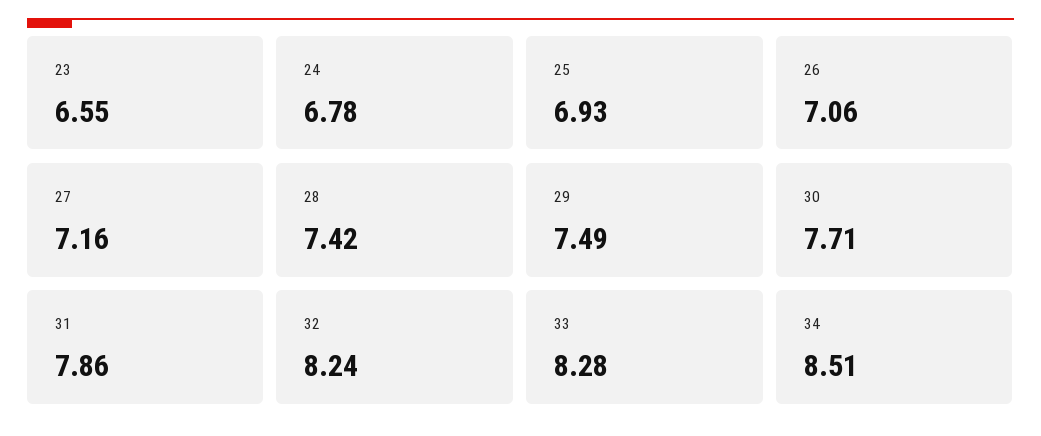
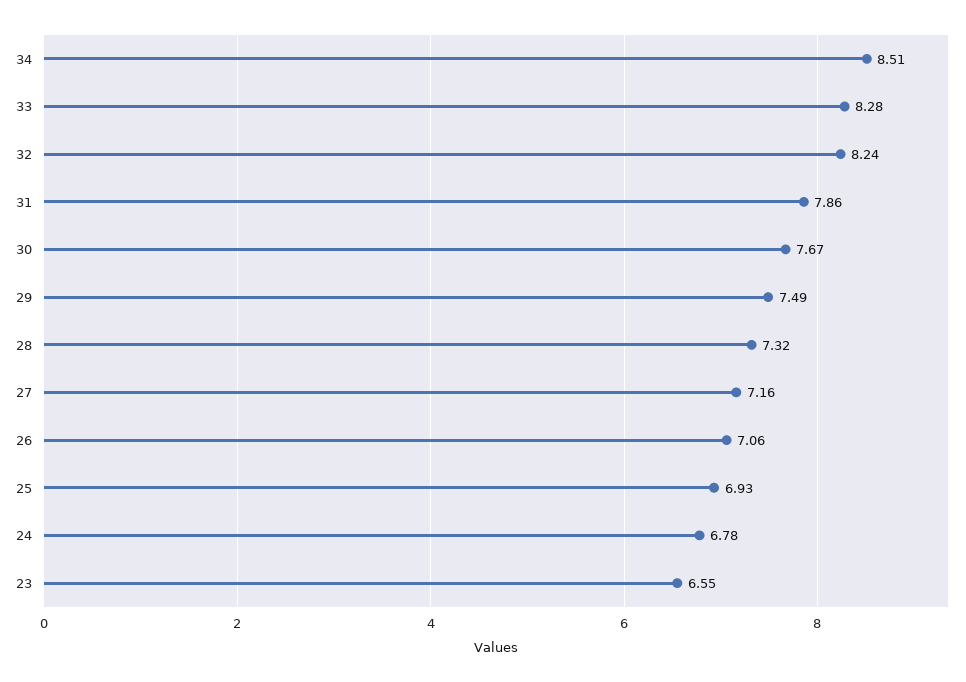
  {
    "23": 6.55,
    "24": 6.78,
    "25": 6.93,
    "26": 7.06,
    "27": 7.16,
-   "28": 7.42,
+   "28": 7.32,
    "29": 7.49,
-   "30": 7.71,
+   "30": 7.67,
    "31": 7.86,
    "32": 8.24,
    "33": 8.28,
    "34": 8.51
  }

